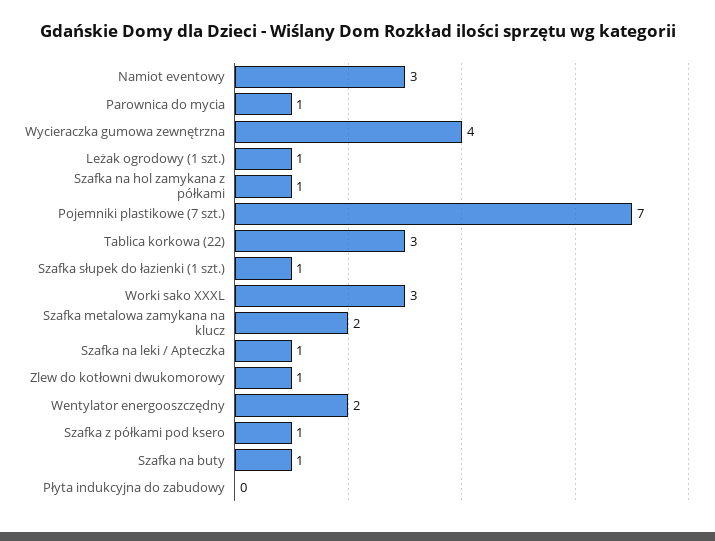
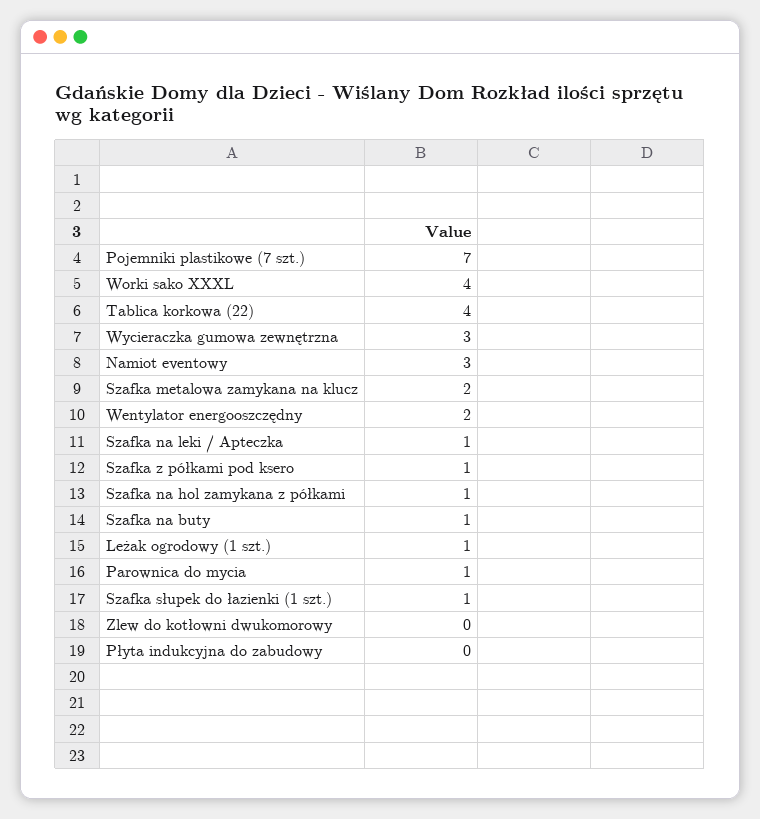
  {
    "Namiot eventowy": 3,
    "Parownica do mycia": 1,
-   "Wycieraczka gumowa zewnętrzna": 4,
+   "Wycieraczka gumowa zewnętrzna": 3,
    "Leżak ogrodowy (1 szt.)": 1,
    "Szafka na hol zamykana z półkami": 1,
    "Pojemniki plastikowe (7 szt.)": 7,
-   "Tablica korkowa (22)": 3,
+   "Tablica korkowa (22)": 4,
    "Szafka słupek do łazienki (1 szt.)": 1,
-   "Worki sako XXXL": 3,
+   "Worki sako XXXL": 4,
    "Szafka metalowa zamykana na klucz": 2,
    "Szafka na leki / Apteczka": 1,
-   "Zlew do kotłowni dwukomorowy": 1,
+   "Zlew do kotłowni dwukomorowy": 0,
    "Wentylator energooszczędny": 2,
    "Szafka z półkami pod ksero": 1,
    "Szafka na buty": 1,
    "Płyta indukcyjna do zabudowy": 0
  }

